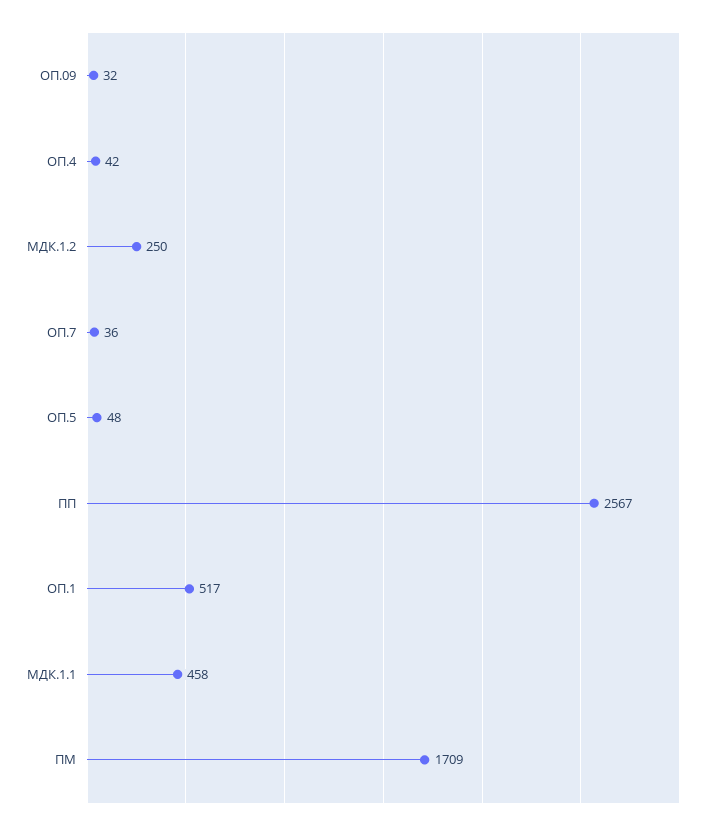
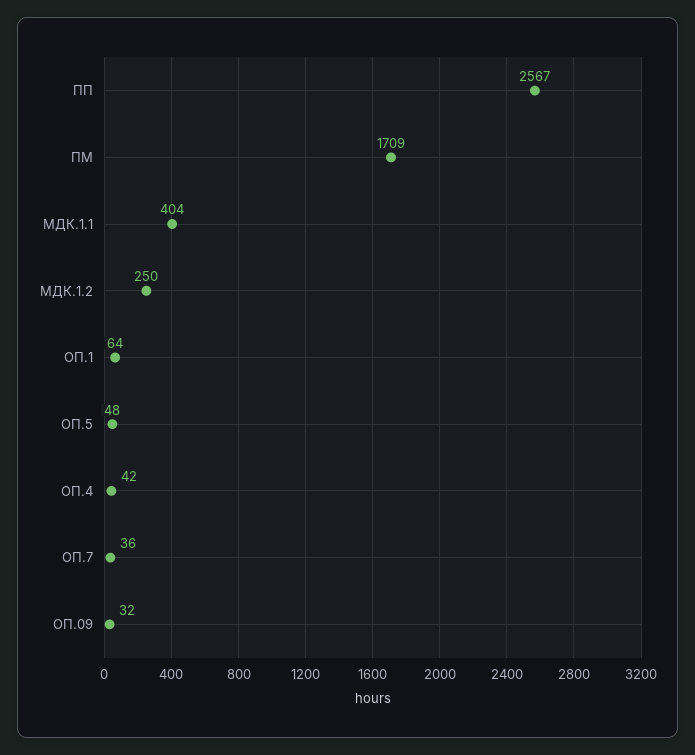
  {
    "ОП.09": 32,
    "ОП.4": 42,
    "МДК.1.2": 250,
    "ОП.7": 36,
    "ОП.5": 48,
    "ПП": 2567,
-   "ОП.1": 517,
+   "ОП.1": 64,
-   "МДК.1.1": 458,
+   "МДК.1.1": 404,
    "ПМ": 1709
  }

